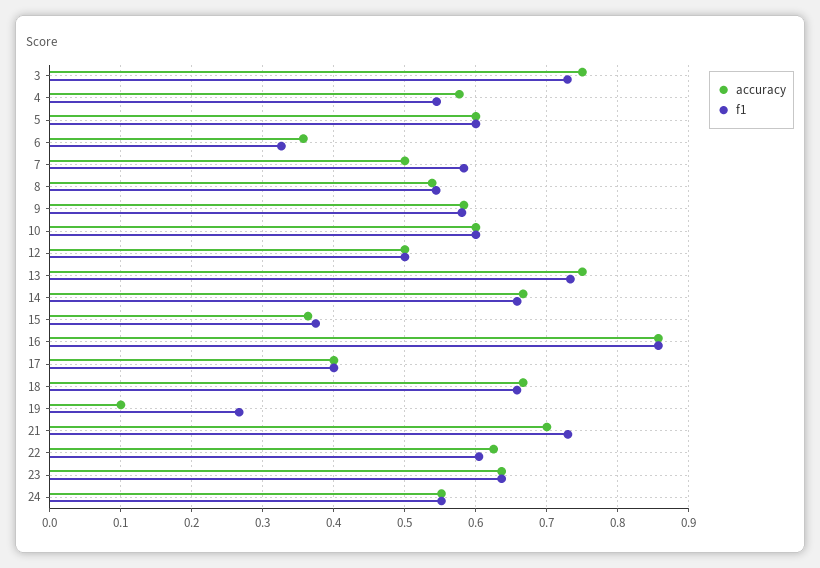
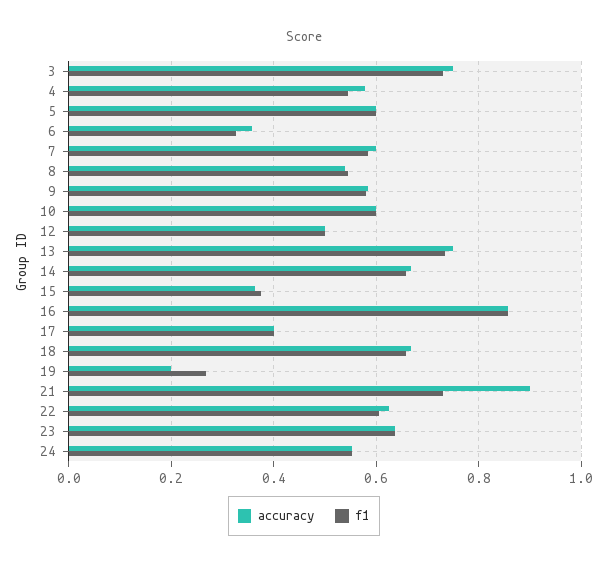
  {
    "accuracy": {
      "3": 0.75,
      "4": 0.58,
      "5": 0.6,
      "6": 0.36,
-     "7": 0.5,
+     "7": 0.6,
      "8": 0.54,
      "9": 0.58,
      "10": 0.6,
      "12": 0.5,
      "13": 0.75,
      "14": 0.67,
      "15": 0.36,
      "16": 0.86,
      "17": 0.4,
      "18": 0.67,
-     "19": 0.1,
+     "19": 0.2,
-     "21": 0.7,
+     "21": 0.9,
      "22": 0.63,
      "23": 0.64,
      "24": 0.55
    },
    "f1": {
      "3": 0.73,
      "4": 0.54,
      "5": 0.6,
      "6": 0.33,
      "7": 0.58,
      "8": 0.54,
      "9": 0.58,
      "10": 0.6,
      "12": 0.5,
      "13": 0.73,
      "14": 0.66,
      "15": 0.37,
      "16": 0.86,
      "17": 0.4,
      "18": 0.66,
      "19": 0.27,
      "21": 0.73,
      "22": 0.6,
      "23": 0.64,
      "24": 0.55
    }
  }

